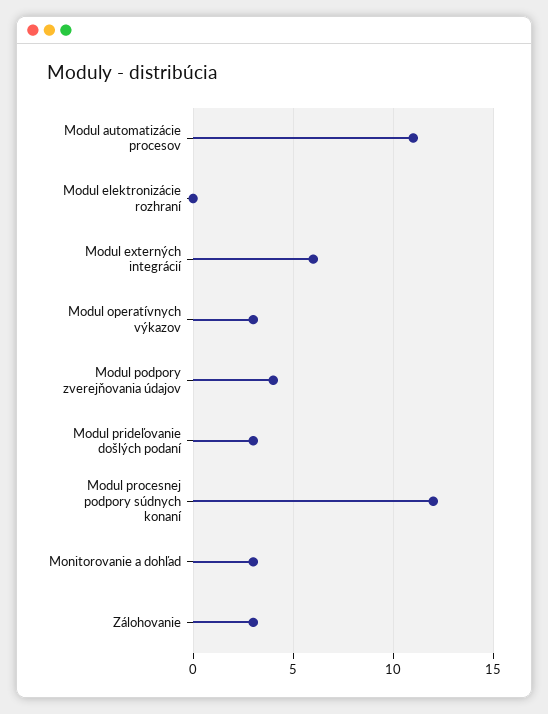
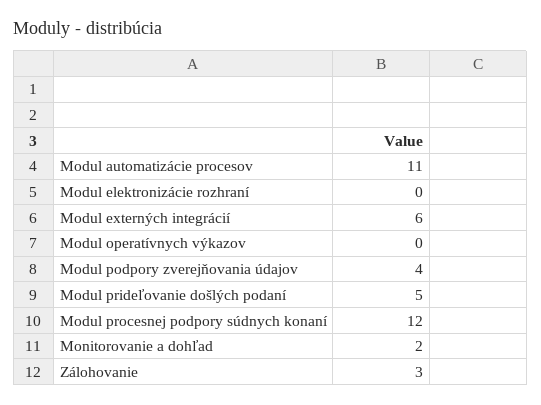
  {
    "Modul automatizácie procesov": 11,
    "Modul elektronizácie rozhraní": 0,
    "Modul externých integrácií": 6,
-   "Modul operatívnych výkazov": 3,
+   "Modul operatívnych výkazov": 0,
    "Modul podpory zverejňovania údajov": 4,
-   "Modul prideľovanie došlých podaní": 3,
+   "Modul prideľovanie došlých podaní": 5,
    "Modul procesnej podpory súdnych konaní": 12,
-   "Monitorovanie a dohľad": 3,
+   "Monitorovanie a dohľad": 2,
    "Zálohovanie": 3
  }

